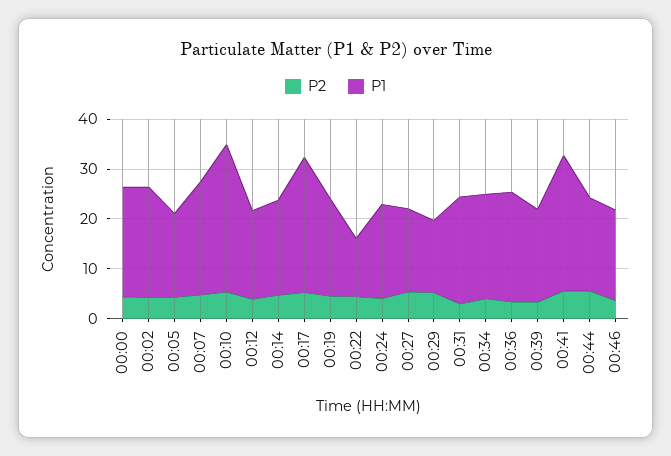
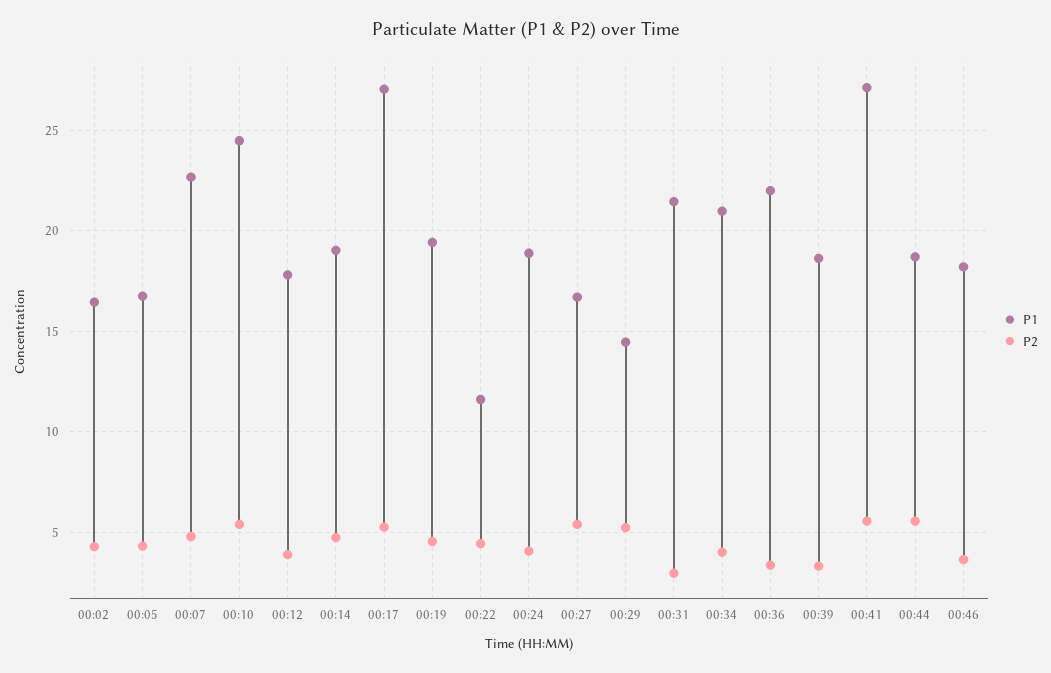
  {
    "P2": {
-     "00:00": 4,
      "00:02": 4.5,
      "00:05": 4.5,
      "00:07": 5,
      "00:10": 5.5,
      "00:12": 4,
      "00:14": 4.5,
      "00:17": 5.5,
      "00:19": 4.5,
      "00:22": 4.5,
      "00:24": 4,
      "00:27": 5.5,
      "00:29": 5,
      "00:31": 3,
      "00:34": 4,
      "00:36": 3.5,
      "00:39": 3.5,
      "00:41": 5.5,
      "00:44": 5.5,
      "00:46": 3.5
    },
    "P1": {
-     "00:00": 22,
-     "00:02": 22,
+     "00:02": 16.5,
      "00:05": 17,
      "00:07": 22.5,
-     "00:10": 30,
+     "00:10": 24.5,
      "00:12": 18,
      "00:14": 19,
      "00:17": 27,
      "00:19": 19.5,
      "00:22": 11.5,
      "00:24": 19,
      "00:27": 16.5,
      "00:29": 14.5,
      "00:31": 21.5,
      "00:34": 21,
      "00:36": 22,
      "00:39": 18.5,
      "00:41": 27,
      "00:44": 18.5,
      "00:46": 18
    }
  }

